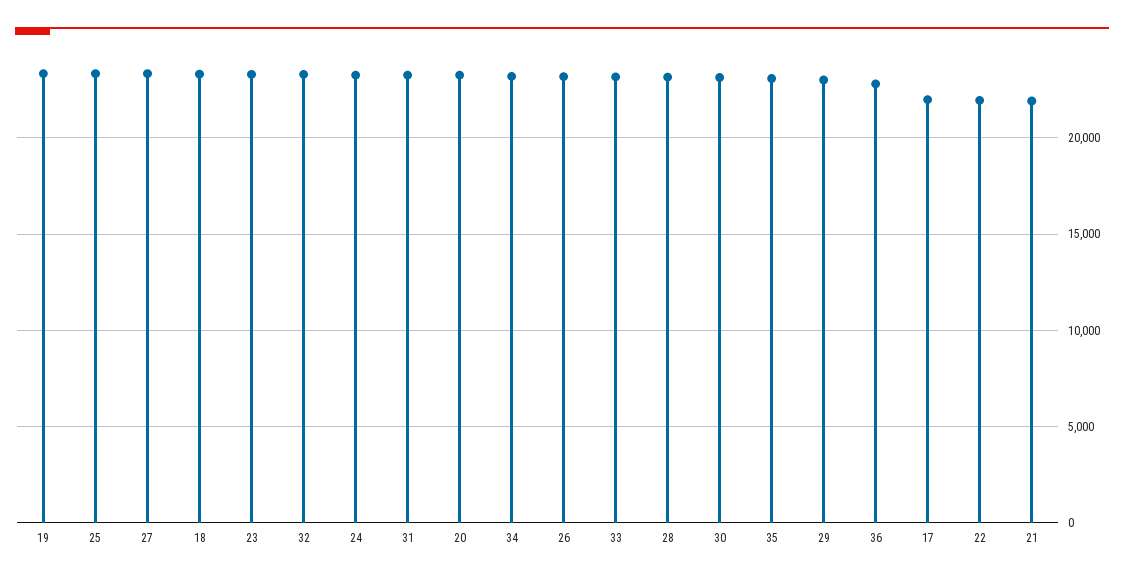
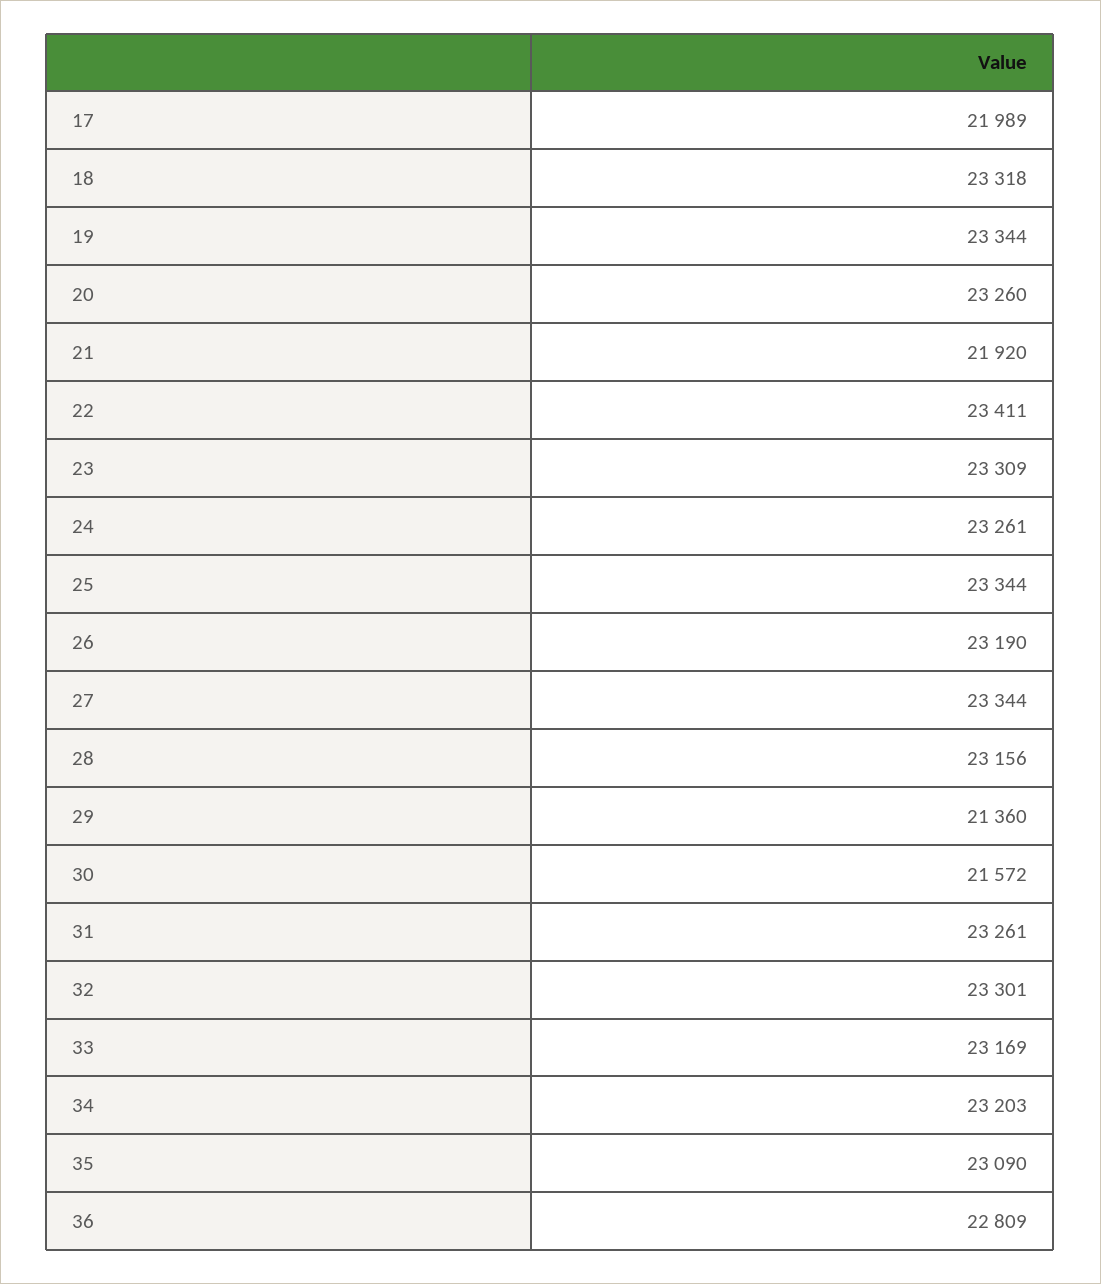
  {
    "19": 23344,
    "25": 23344,
    "27": 23344,
    "18": 23318,
    "23": 23309,
    "32": 23301,
    "24": 23261,
    "31": 23261,
    "20": 23260,
    "34": 23203,
    "26": 23190,
    "33": 23169,
    "28": 23156,
-   "30": 23000,
+   "30": 21572,
    "35": 23090,
-   "29": 23000,
+   "29": 21360,
    "36": 22809,
    "17": 21989,
-   "22": 22000,
+   "22": 23411,
    "21": 21920
  }

